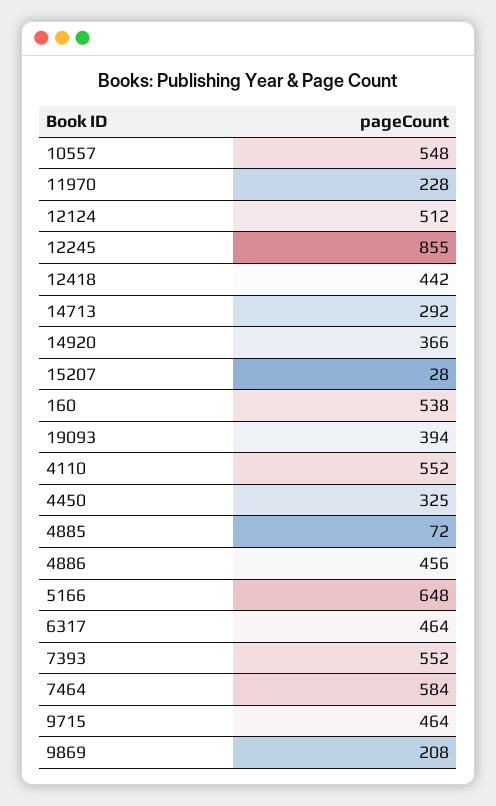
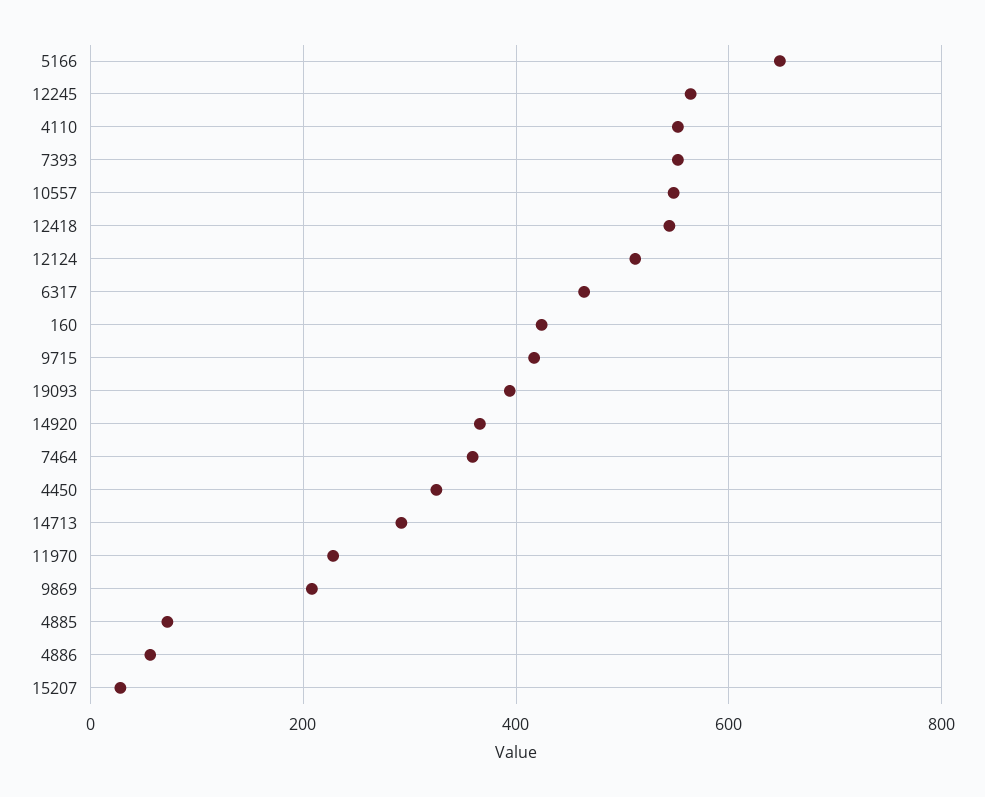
  {
    "10557": 548,
    "11970": 228,
    "12124": 512,
-   "12245": 855,
+   "12245": 560,
-   "12418": 442,
+   "12418": 540,
    "14713": 292,
    "14920": 366,
    "15207": 28,
-   "160": 538,
+   "160": 420,
    "19093": 394,
    "4110": 552,
    "4450": 325,
    "4885": 72,
-   "4886": 456,
+   "4886": 60,
    "5166": 648,
    "6317": 464,
    "7393": 552,
-   "7464": 584,
+   "7464": 360,
-   "9715": 464,
+   "9715": 420,
    "9869": 208
  }

